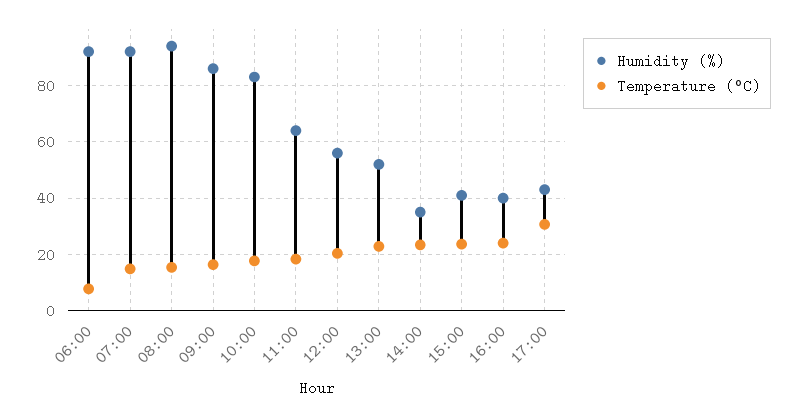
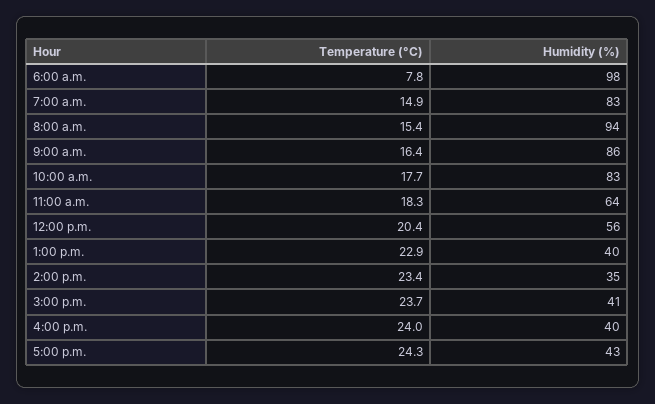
  {
    "Humidity (%)": {
-     "06:00": 92.5,
+     "06:00": 98,
-     "07:00": 92.5,
+     "07:00": 83,
      "08:00": 94,
      "09:00": 86,
      "10:00": 83,
      "11:00": 64,
      "12:00": 56,
-     "13:00": 52.5,
+     "13:00": 40,
      "14:00": 35,
      "15:00": 41,
      "16:00": 40,
      "17:00": 43
    },
    "Temperature (°C)": {
      "06:00": 7.8,
      "07:00": 14.9,
      "08:00": 15.4,
      "09:00": 16.4,
      "10:00": 17.7,
      "11:00": 18.3,
      "12:00": 20.4,
      "13:00": 22.9,
      "14:00": 23.4,
      "15:00": 23.7,
      "16:00": 24,
-     "17:00": 30
+     "17:00": 24.3
    }
  }

